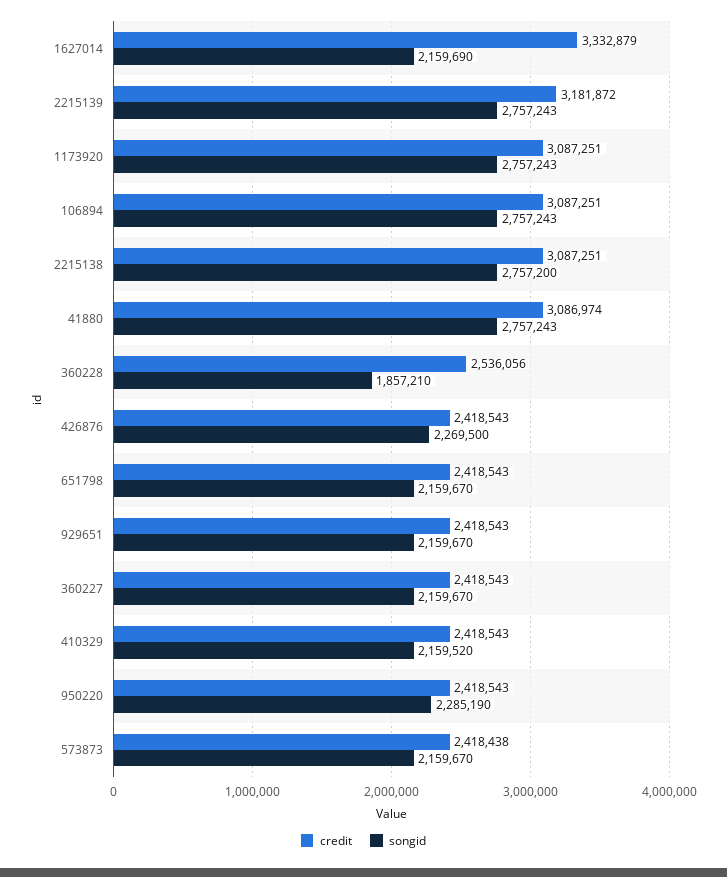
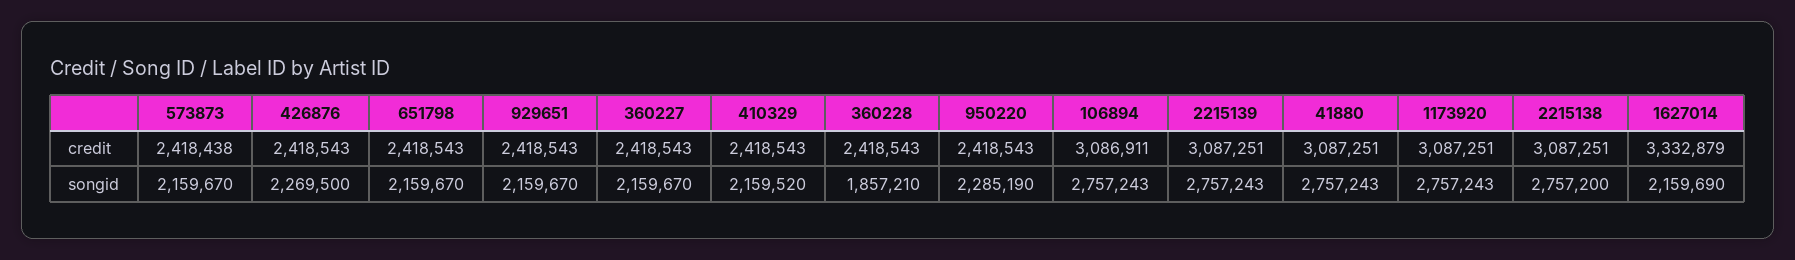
  {
    "credit": {
      "1627014": 3332879,
-     "2215139": 3181872,
+     "2215139": 3087251,
      "1173920": 3087251,
-     "106894": 3087251,
+     "106894": 3086911,
      "2215138": 3087251,
-     "41880": 3086974,
+     "41880": 3087251,
-     "360228": 2536056,
+     "360228": 2418543,
      "426876": 2418543,
      "651798": 2418543,
      "929651": 2418543,
      "360227": 2418543,
      "410329": 2418543,
      "950220": 2418543,
      "573873": 2418438
    },
    "songid": {
      "1627014": 2159690,
      "2215139": 2757243,
      "1173920": 2757243,
      "106894": 2757243,
      "2215138": 2757200,
      "41880": 2757243,
      "360228": 1857210,
      "426876": 2269500,
      "651798": 2159670,
      "929651": 2159670,
      "360227": 2159670,
      "410329": 2159520,
      "950220": 2285190,
      "573873": 2159670
    }
  }

